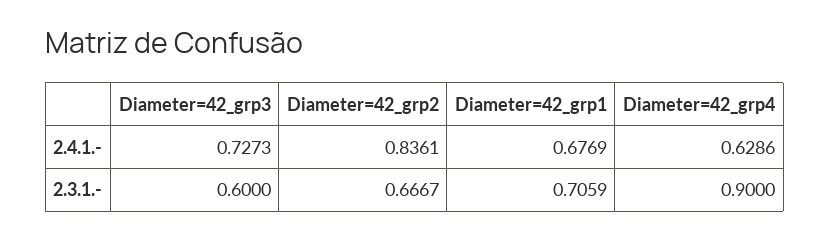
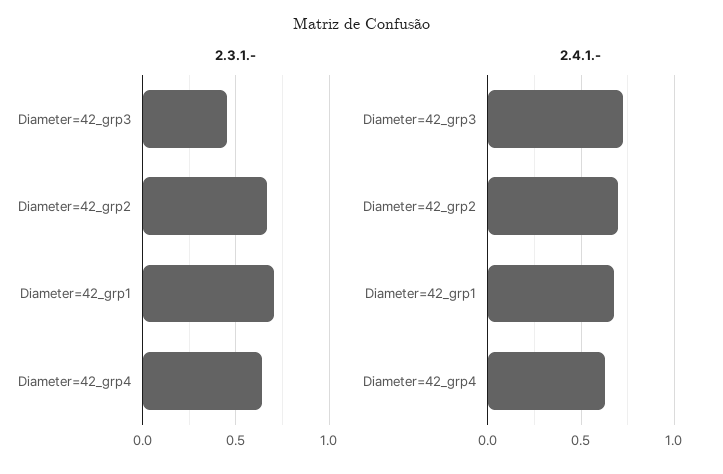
  {
    "2.4.1.-": {
      "Diameter=42_grp3": 0.7273,
-     "Diameter=42_grp2": 0.8361,
+     "Diameter=42_grp2": 0.7,
      "Diameter=42_grp1": 0.6769,
      "Diameter=42_grp4": 0.6286
    },
    "2.3.1.-": {
-     "Diameter=42_grp3": 0.6,
+     "Diameter=42_grp3": 0.45,
      "Diameter=42_grp2": 0.6667,
      "Diameter=42_grp1": 0.7059,
-     "Diameter=42_grp4": 0.9
+     "Diameter=42_grp4": 0.65
    }
  }

